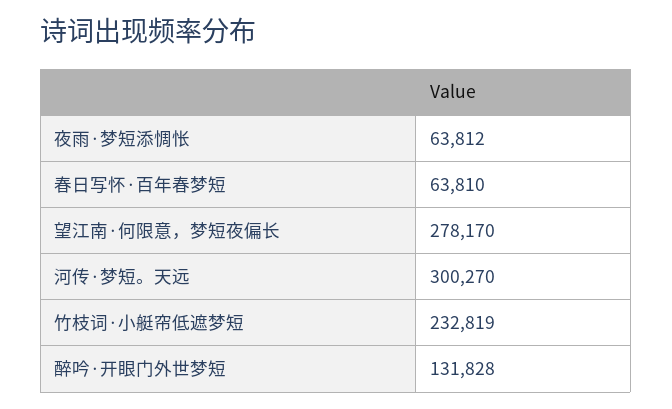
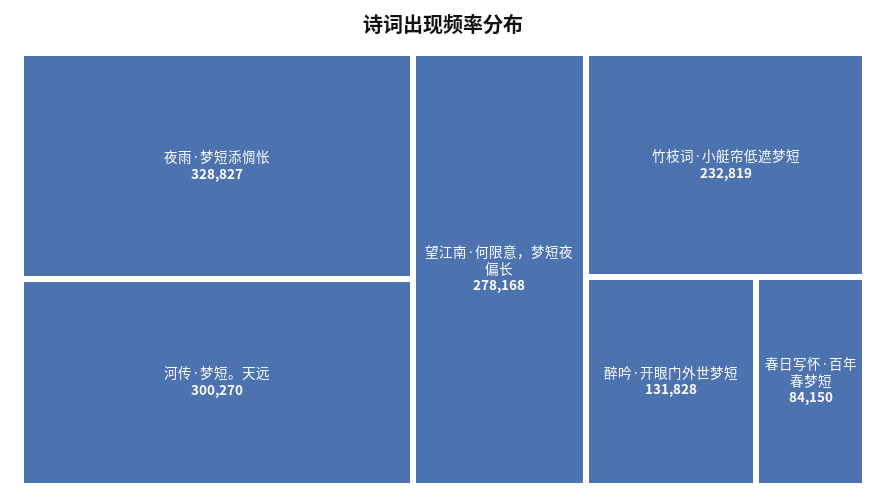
  {
-   "夜雨·梦短添惆怅": 63812,
+   "夜雨·梦短添惆怅": 328827,
-   "春日写怀·百年春梦短": 63810,
+   "春日写怀·百年春梦短": 84150,
-   "望江南·何限意，梦短夜偏长": 278170,
+   "望江南·何限意，梦短夜偏长": 278168,
    "河传·梦短。天远": 300270,
    "竹枝词·小艇帘低遮梦短": 232819,
    "醉吟·开眼门外世梦短": 131828
  }

